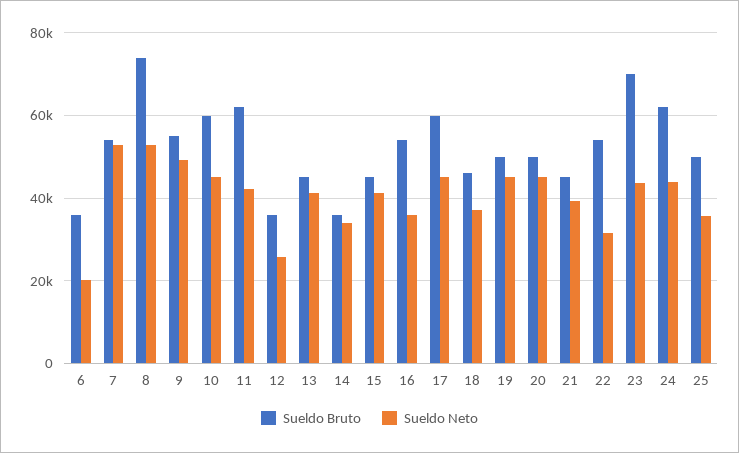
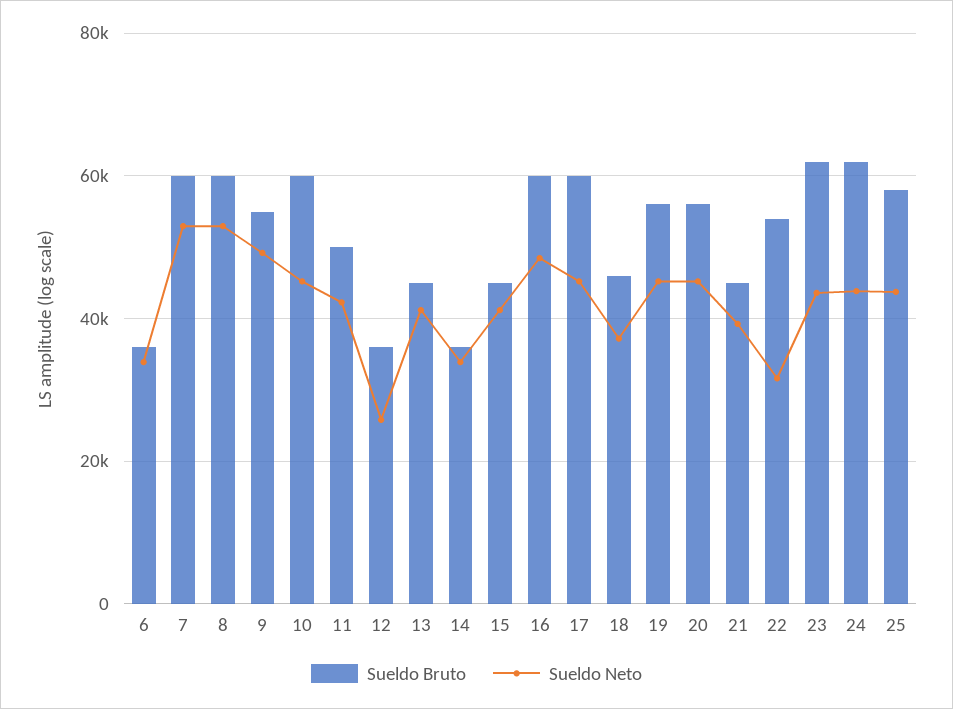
  {
    "Sueldo Bruto": {
      "6": 36000,
-     "7": 54000,
+     "7": 60000,
-     "8": 74000,
+     "8": 60000,
      "9": 56000,
      "10": 60000,
-     "11": 62000,
+     "11": 50000,
      "12": 36000,
      "13": 46000,
      "14": 36000,
      "15": 46000,
-     "16": 54000,
+     "16": 60000,
      "17": 60000,
      "18": 46000,
-     "19": 50000,
+     "19": 56000,
-     "20": 50000,
+     "20": 56000,
      "21": 46000,
      "22": 54000,
-     "23": 70000,
+     "23": 62000,
      "24": 62000,
-     "25": 50000
+     "25": 58000
    },
    "Sueldo Neto": {
-     "6": 20000,
+     "6": 34000,
      "7": 52000,
      "8": 52000,
      "9": 50000,
      "10": 46000,
      "11": 42000,
      "12": 26000,
      "13": 42000,
      "14": 34000,
      "15": 42000,
-     "16": 36000,
+     "16": 48000,
      "17": 46000,
      "18": 38000,
      "19": 46000,
      "20": 46000,
      "21": 40000,
      "22": 32000,
      "23": 44000,
      "24": 44000,
-     "25": 36000
+     "25": 44000
    }
  }

